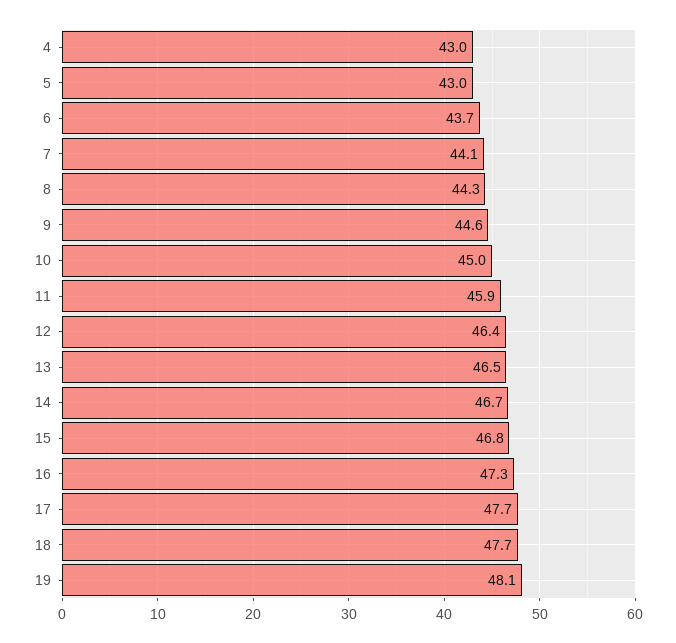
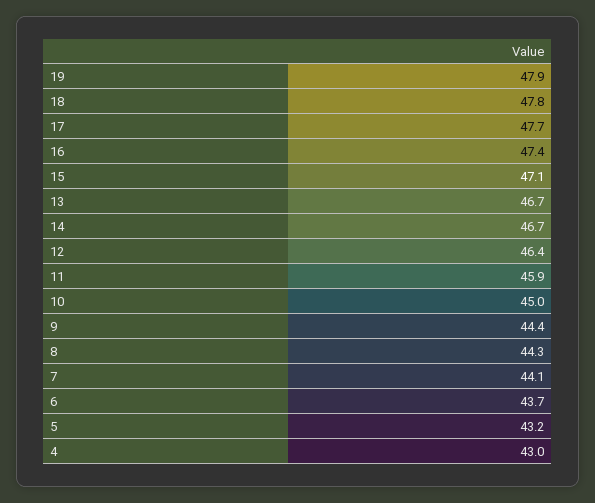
  {
    "4": 43,
-   "5": 43,
+   "5": 43.2,
    "6": 43.7,
    "7": 44.1,
    "8": 44.3,
-   "9": 44.6,
+   "9": 44.4,
    "10": 45,
    "11": 45.9,
    "12": 46.4,
-   "13": 46.5,
+   "13": 46.7,
    "14": 46.7,
-   "15": 46.8,
+   "15": 47.1,
-   "16": 47.3,
+   "16": 47.4,
    "17": 47.7,
-   "18": 47.7,
+   "18": 47.8,
-   "19": 48.1
+   "19": 47.9
  }

